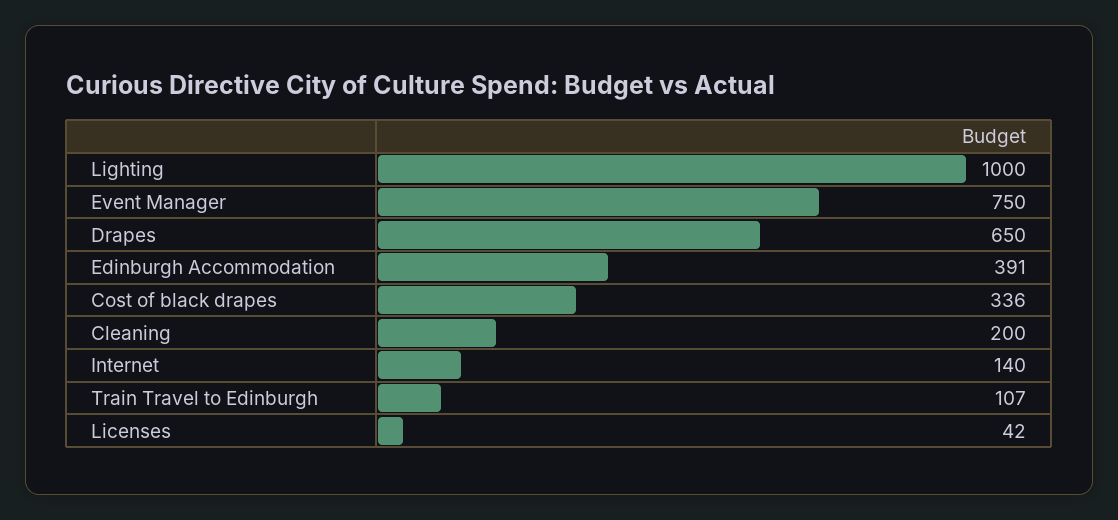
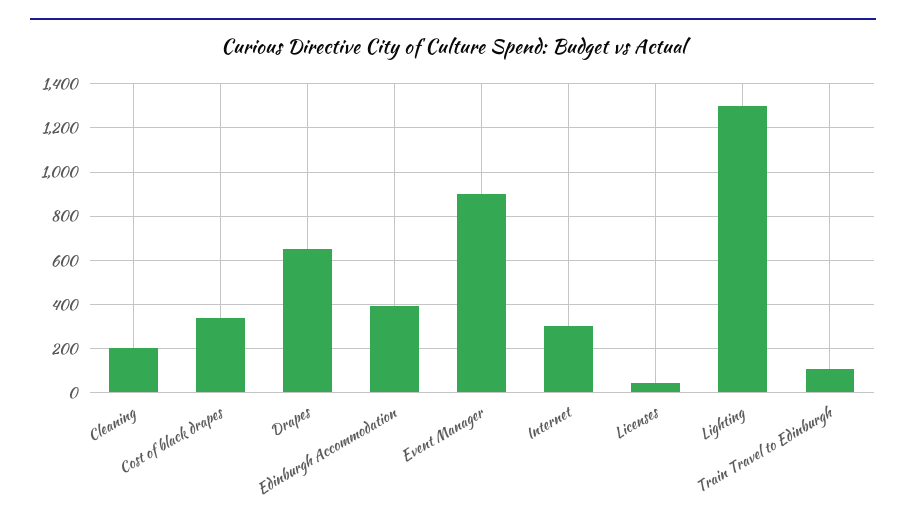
  {
-   "Lighting": 1000,
+   "Lighting": 1300,
-   "Event Manager": 750,
+   "Event Manager": 900,
    "Drapes": 650,
    "Edinburgh Accommodation": 391,
    "Cost of black drapes": 336,
    "Cleaning": 200,
-   "Internet": 140,
+   "Internet": 300,
    "Train Travel to Edinburgh": 107,
    "Licenses": 42
  }

